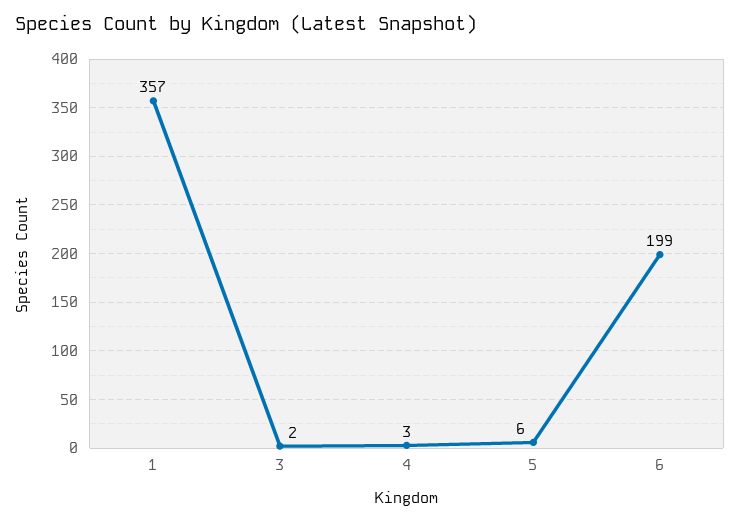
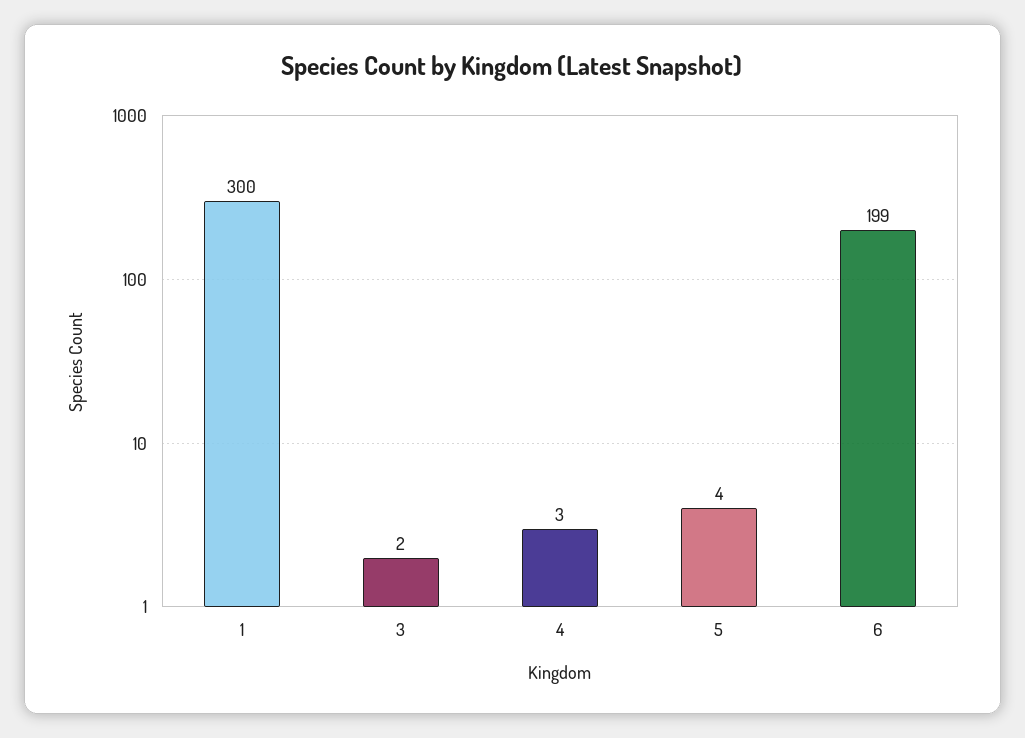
  {
-   "1": 357,
+   "1": 300,
    "3": 2,
    "4": 3,
-   "5": 6,
+   "5": 4,
    "6": 199
  }

